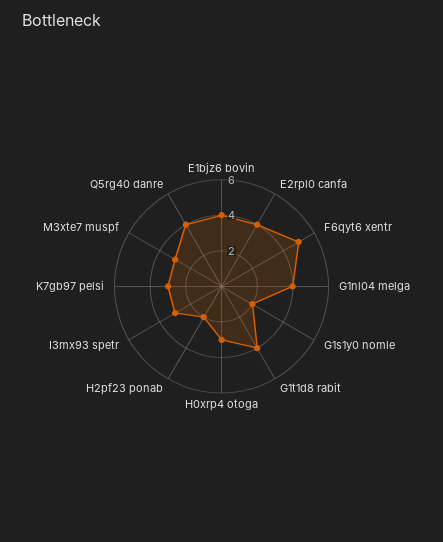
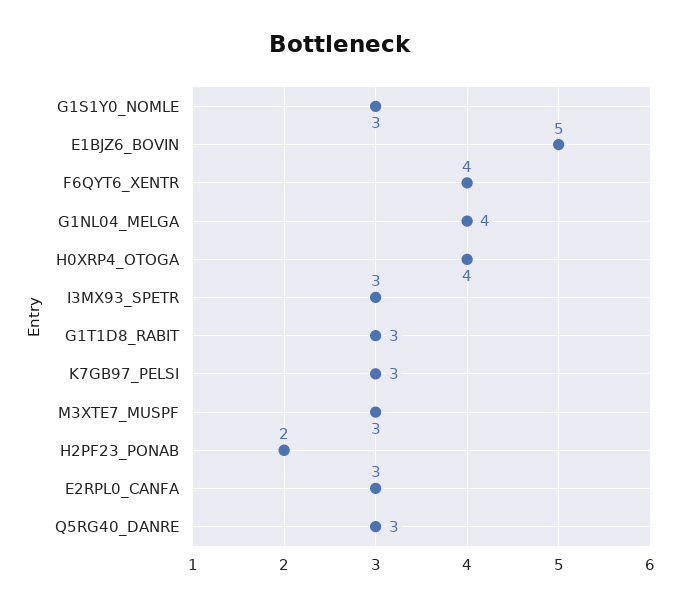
  {
-   "E1bjz6 bovin": 4,
+   "E1bjz6 bovin": 5,
-   "E2rpl0 canfa": 4,
+   "E2rpl0 canfa": 3,
-   "F6qyt6 xentr": 5,
+   "F6qyt6 xentr": 4,
    "G1nl04 melga": 4,
-   "G1s1y0 nomle": 2,
+   "G1s1y0 nomle": 3,
-   "G1t1d8 rabit": 4,
+   "G1t1d8 rabit": 3,
-   "H0xrp4 otoga": 3,
+   "H0xrp4 otoga": 4,
    "H2pf23 ponab": 2,
    "I3mx93 spetr": 3,
    "K7gb97 pelsi": 3,
    "M3xte7 muspf": 3,
-   "Q5rg40 danre": 4
+   "Q5rg40 danre": 3
  }

